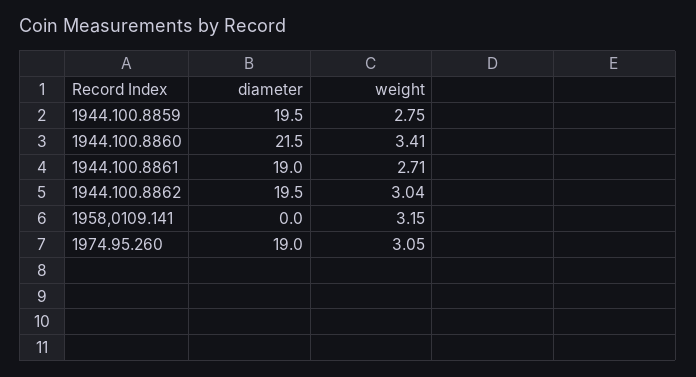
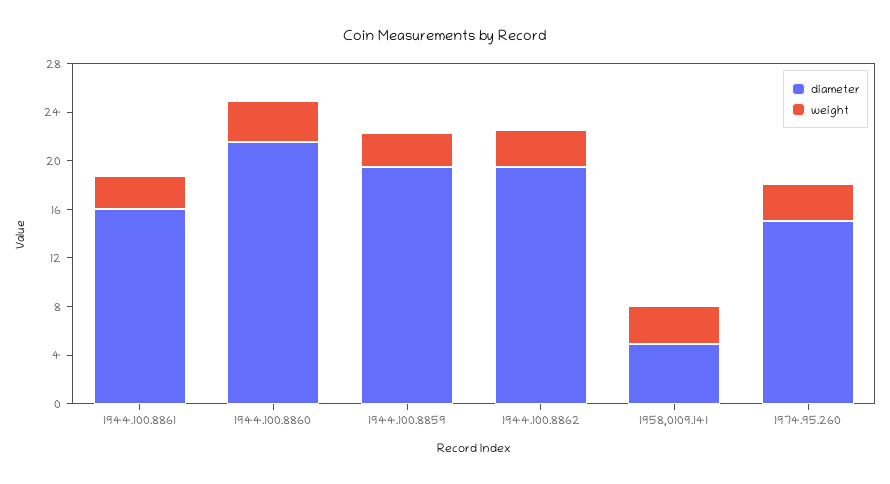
  {
    "diameter": {
      "1944.100.8859": 19.5,
      "1944.100.8860": 21.5,
-     "1944.100.8861": 19,
+     "1944.100.8861": 16,
      "1944.100.8862": 19.5,
-     "1958,0109.141": 0,
+     "1958,0109.141": 5,
-     "1974.95.260": 19
+     "1974.95.260": 15
    },
    "weight": {
      "1944.100.8859": 2.75,
      "1944.100.8860": 3.41,
      "1944.100.8861": 2.71,
      "1944.100.8862": 3.04,
      "1958,0109.141": 3.15,
      "1974.95.260": 3.05
    }
  }

